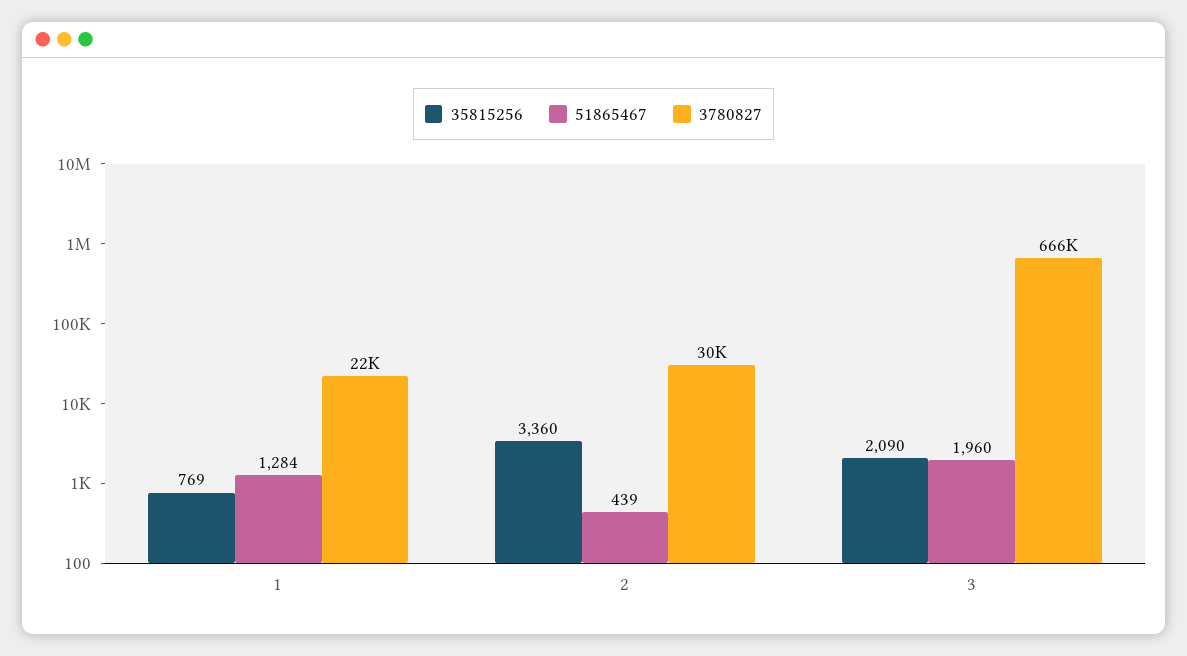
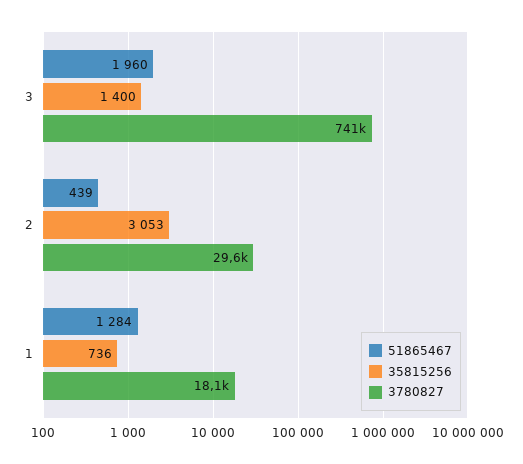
  {
    "35815256": {
-     "1": 769,
+     "1": 736,
-     "2": 3360,
+     "2": 3053,
-     "3": 2090
+     "3": 1400
    },
    "51865467": {
      "1": 1284,
      "2": 439,
      "3": 1960
    },
    "3780827": {
-     "1": 22000,
+     "1": 18100,
      "2": 29600,
-     "3": 666000
+     "3": 741000
    }
  }

